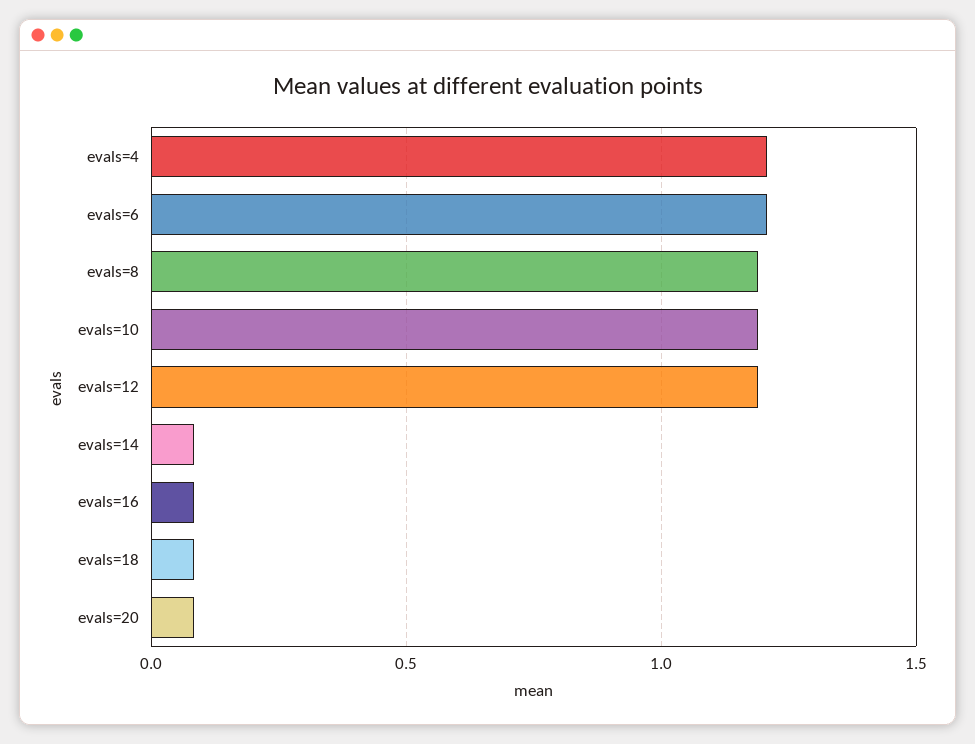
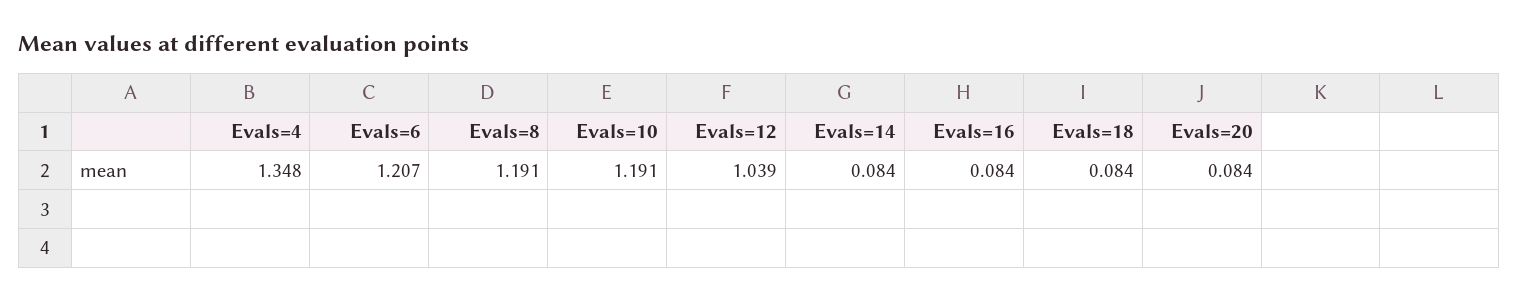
  {
-   "evals=4": 1.2,
+   "evals=4": 1.348,
    "evals=6": 1.207,
    "evals=8": 1.191,
    "evals=10": 1.191,
-   "evals=12": 1.2,
+   "evals=12": 1.039,
    "evals=14": 0.084,
    "evals=16": 0.084,
    "evals=18": 0.084,
    "evals=20": 0.084
  }

